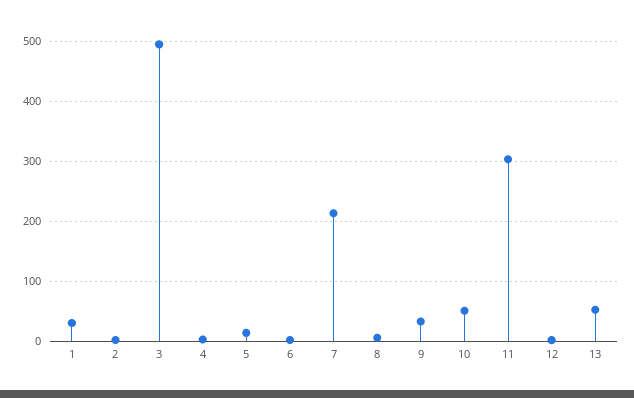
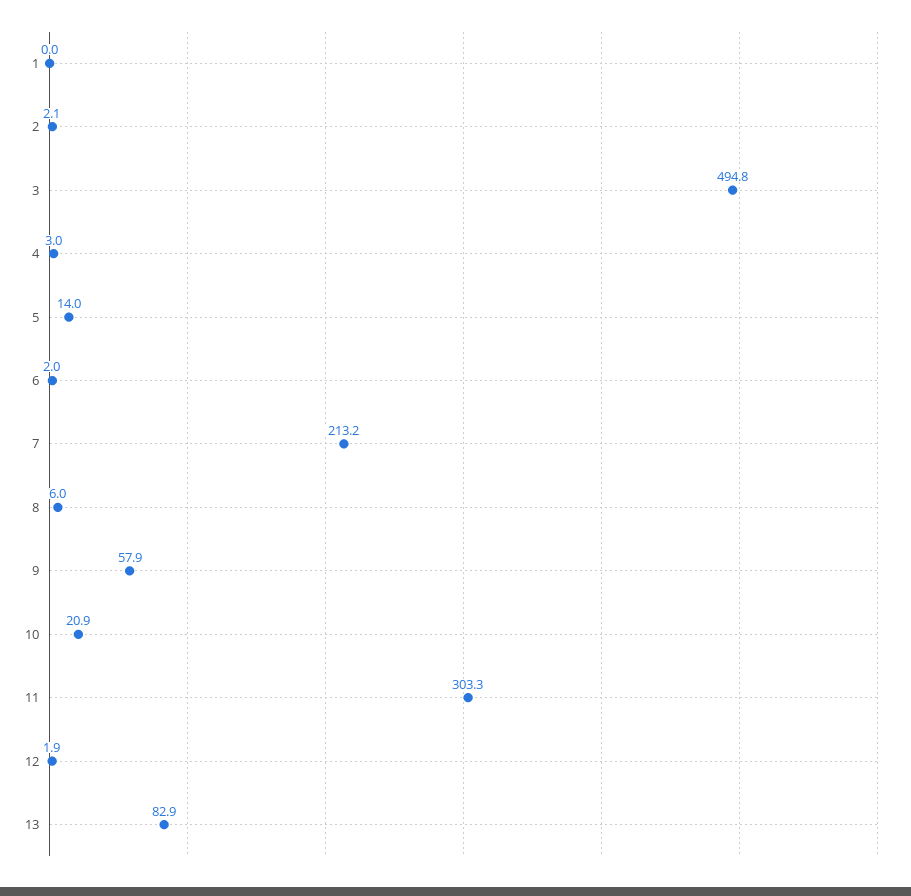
  {
-   "1": 30,
+   "1": 0,
    "2": 2.1,
    "3": 494.8,
    "4": 3,
    "5": 14,
    "6": 2,
    "7": 213.2,
    "8": 6,
-   "9": 30,
+   "9": 57.9,
-   "10": 50,
+   "10": 20.9,
    "11": 303.3,
    "12": 1.9,
-   "13": 50
+   "13": 82.9
  }

